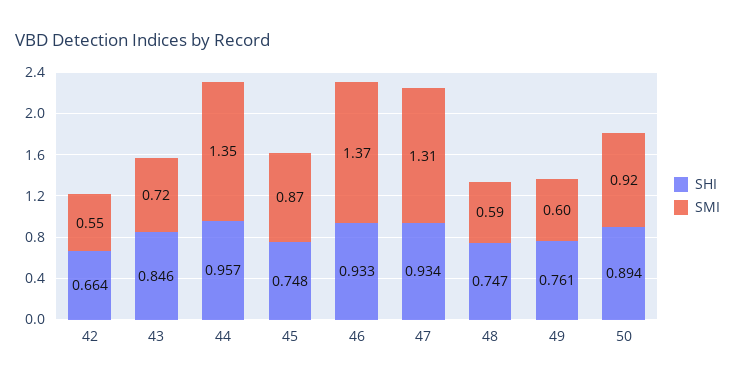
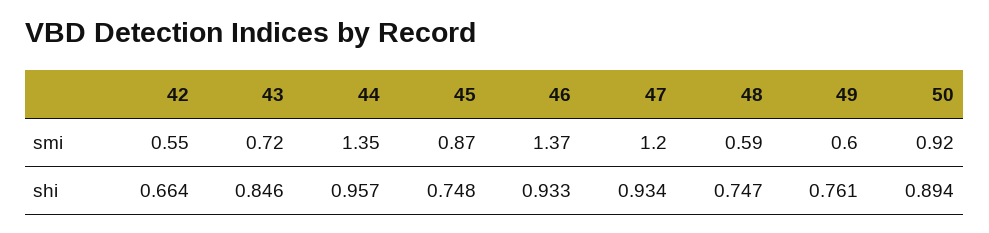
  {
    "SHI": {
      "42": 0.664,
      "43": 0.846,
      "44": 0.957,
      "45": 0.748,
      "46": 0.933,
      "47": 0.934,
      "48": 0.747,
      "49": 0.761,
      "50": 0.894
    },
    "SMI": {
      "42": 0.55,
      "43": 0.72,
      "44": 1.35,
      "45": 0.87,
      "46": 1.37,
-     "47": 1.31,
+     "47": 1.2,
      "48": 0.59,
      "49": 0.6,
      "50": 0.92
    }
  }

